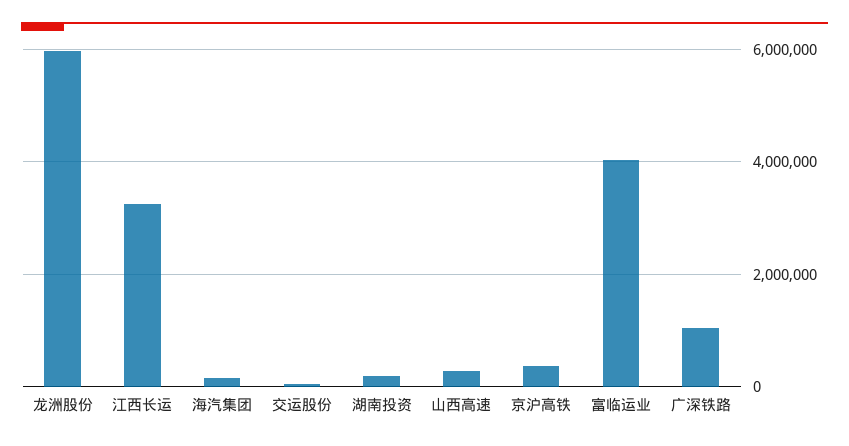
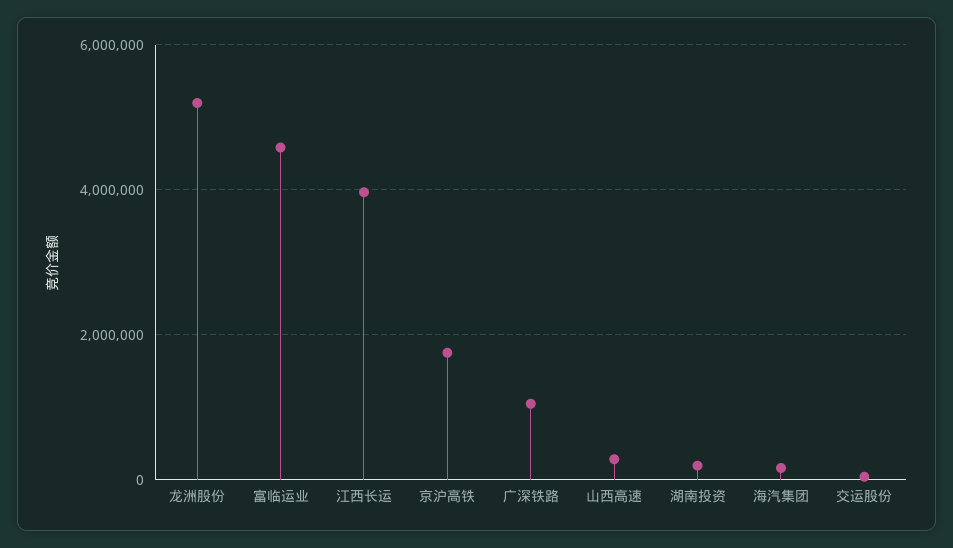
  {
-   "龙洲股份": 6000000,
+   "龙洲股份": 5200000,
-   "江西长运": 3200000,
+   "江西长运": 4000000,
    "海汽集团": 200000,
    "交运股份": 0,
    "湖南投资": 200000,
    "山西高速": 200000,
-   "京沪高铁": 400000,
+   "京沪高铁": 1800000,
-   "富临运业": 4000000,
+   "富临运业": 4600000,
    "广深铁路": 1000000
  }

